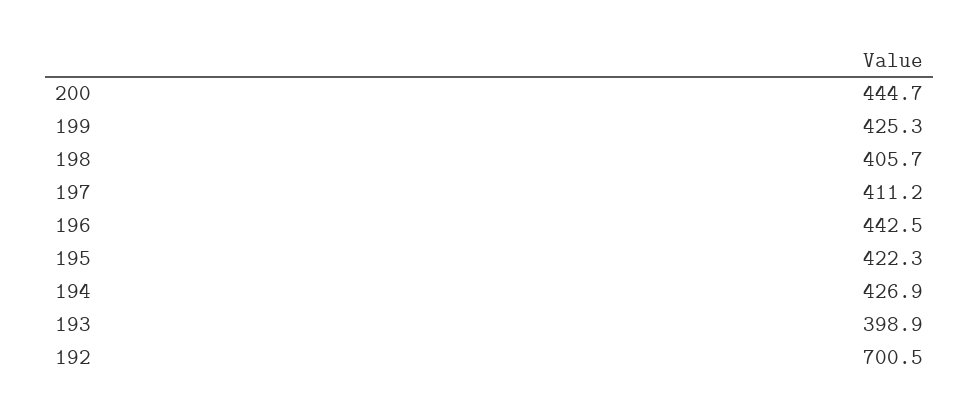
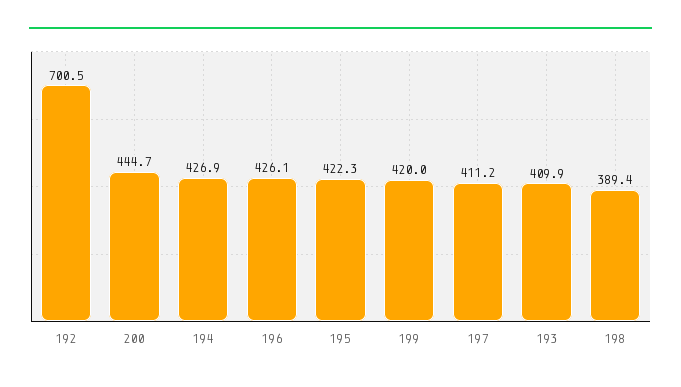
  {
    "200": 444.7,
-   "199": 425.3,
+   "199": 420,
-   "198": 405.7,
+   "198": 389.4,
    "197": 411.2,
-   "196": 442.5,
+   "196": 426.1,
    "195": 422.3,
    "194": 426.9,
-   "193": 398.9,
+   "193": 409.9,
    "192": 700.5
  }

